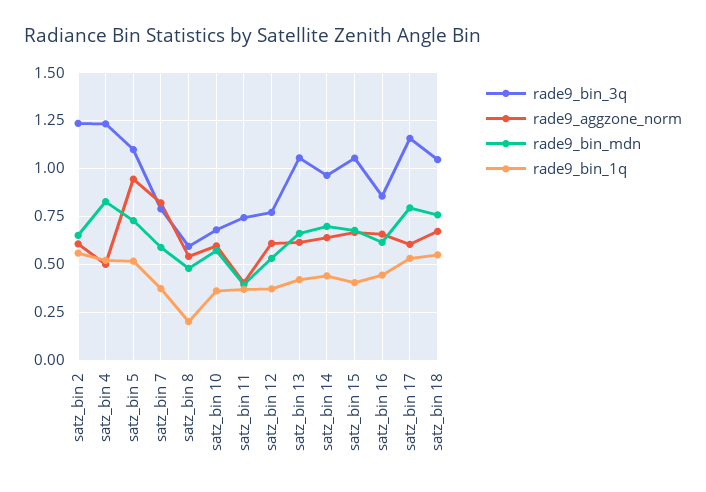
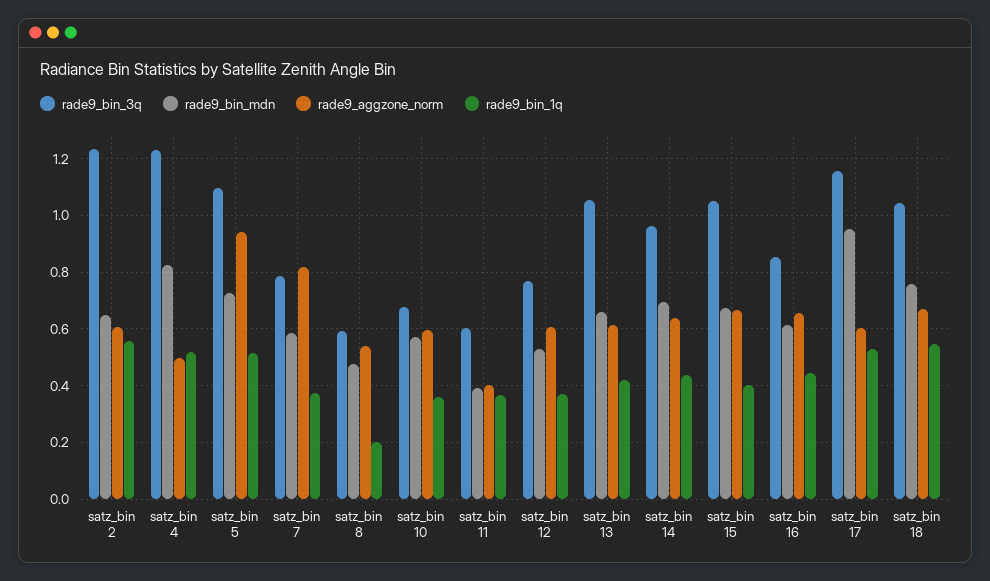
  {
    "rade9_bin_3q": {
      "satz_bin 2": 1.225,
      "satz_bin 4": 1.225,
      "satz_bin 5": 1.1,
      "satz_bin 7": 0.8,
      "satz_bin 8": 0.6,
      "satz_bin 10": 0.675,
-     "satz_bin 11": 0.75,
+     "satz_bin 11": 0.6,
      "satz_bin 12": 0.775,
      "satz_bin 13": 1.05,
      "satz_bin 14": 0.95,
      "satz_bin 15": 1.05,
      "satz_bin 16": 0.85,
      "satz_bin 17": 1.15,
      "satz_bin 18": 1.05
    },
    "rade9_aggzone_norm": {
      "satz_bin 2": 0.6,
      "satz_bin 4": 0.5,
      "satz_bin 5": 0.95,
      "satz_bin 7": 0.825,
      "satz_bin 8": 0.55,
      "satz_bin 10": 0.6,
      "satz_bin 11": 0.4,
      "satz_bin 12": 0.6,
      "satz_bin 13": 0.625,
      "satz_bin 14": 0.65,
      "satz_bin 15": 0.675,
      "satz_bin 16": 0.65,
      "satz_bin 17": 0.6,
      "satz_bin 18": 0.675
    },
    "rade9_bin_mdn": {
      "satz_bin 2": 0.65,
      "satz_bin 4": 0.825,
      "satz_bin 5": 0.725,
      "satz_bin 7": 0.575,
      "satz_bin 8": 0.475,
      "satz_bin 10": 0.575,
      "satz_bin 11": 0.4,
      "satz_bin 12": 0.525,
      "satz_bin 13": 0.65,
      "satz_bin 14": 0.7,
      "satz_bin 15": 0.675,
      "satz_bin 16": 0.625,
-     "satz_bin 17": 0.8,
+     "satz_bin 17": 0.95,
      "satz_bin 18": 0.75
    },
    "rade9_bin_1q": {
      "satz_bin 2": 0.55,
      "satz_bin 4": 0.525,
      "satz_bin 5": 0.525,
      "satz_bin 7": 0.375,
      "satz_bin 8": 0.2,
      "satz_bin 10": 0.35,
      "satz_bin 11": 0.375,
      "satz_bin 12": 0.375,
      "satz_bin 13": 0.425,
      "satz_bin 14": 0.45,
      "satz_bin 15": 0.4,
      "satz_bin 16": 0.45,
      "satz_bin 17": 0.525,
      "satz_bin 18": 0.55
    }
  }

